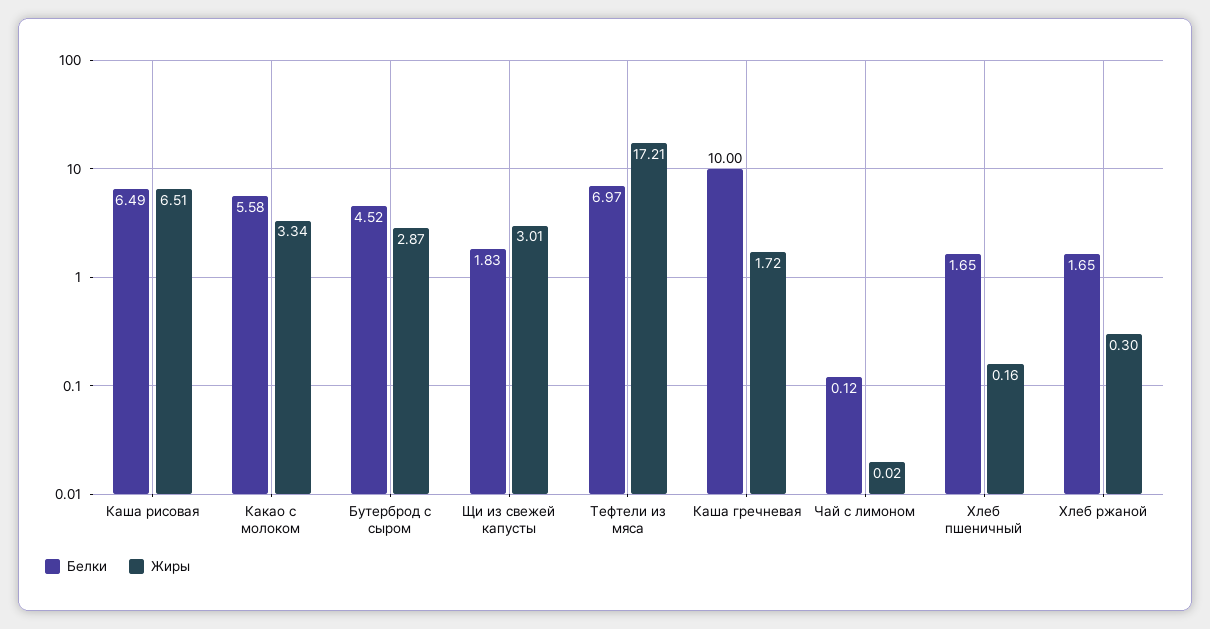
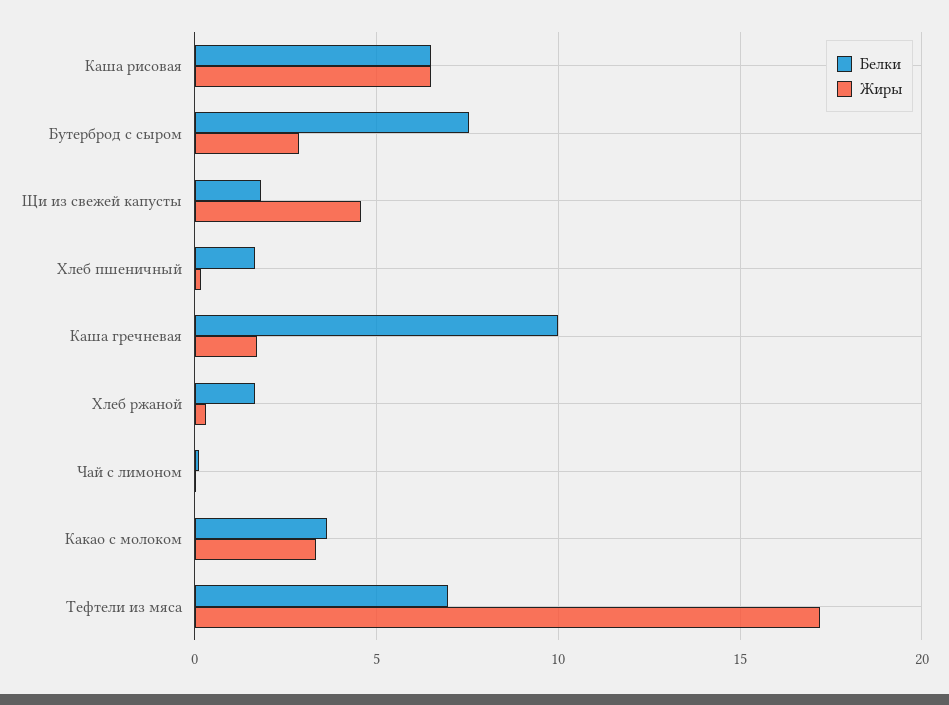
  {
    "Белки": {
      "Каша рисовая": 6.49,
-     "Какао с молоком": 5.58,
+     "Какао с молоком": 3.5,
-     "Бутерброд с сыром": 4.52,
+     "Бутерброд с сыром": 7.5,
      "Щи из свежей капусты": 1.83,
      "Тефтели из мяса": 6.97,
      "Каша гречневая": 10,
      "Чай с лимоном": 0.12,
      "Хлеб пшеничный": 1.65,
      "Хлеб ржаной": 1.65
    },
    "Жиры": {
      "Каша рисовая": 6.51,
      "Какао с молоком": 3.34,
      "Бутерброд с сыром": 2.87,
-     "Щи из свежей капусты": 3.01,
+     "Щи из свежей капусты": 4.5,
      "Тефтели из мяса": 17.21,
      "Каша гречневая": 1.72,
      "Чай с лимоном": 0.02,
      "Хлеб пшеничный": 0.16,
      "Хлеб ржаной": 0.3
    }
  }

